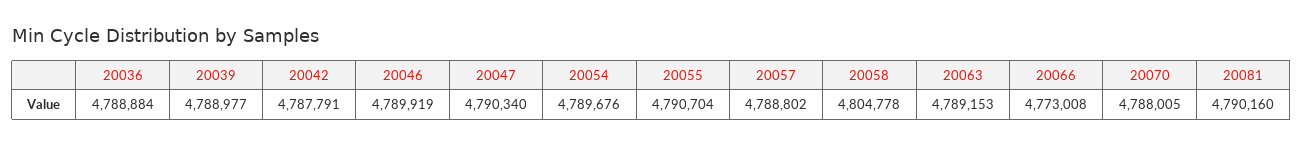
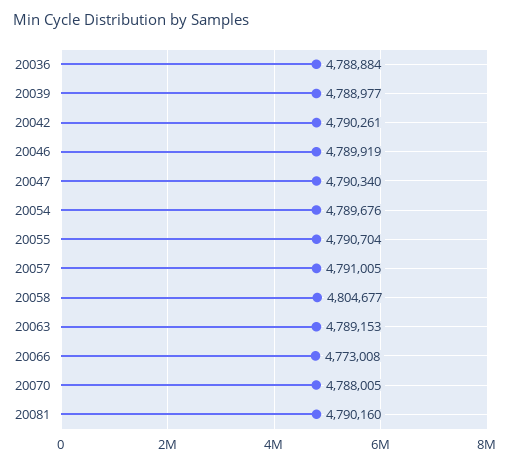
  {
    "20036": 4788884,
    "20039": 4788977,
-   "20042": 4787791,
+   "20042": 4790261,
    "20046": 4789919,
    "20047": 4790340,
    "20054": 4789676,
    "20055": 4790704,
-   "20057": 4788802,
+   "20057": 4791005,
-   "20058": 4804778,
+   "20058": 4804677,
    "20063": 4789153,
    "20066": 4773008,
    "20070": 4788005,
    "20081": 4790160
  }

